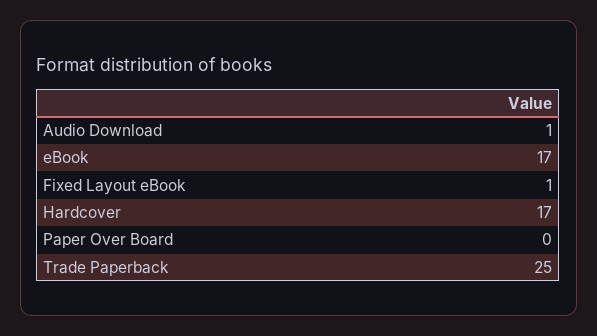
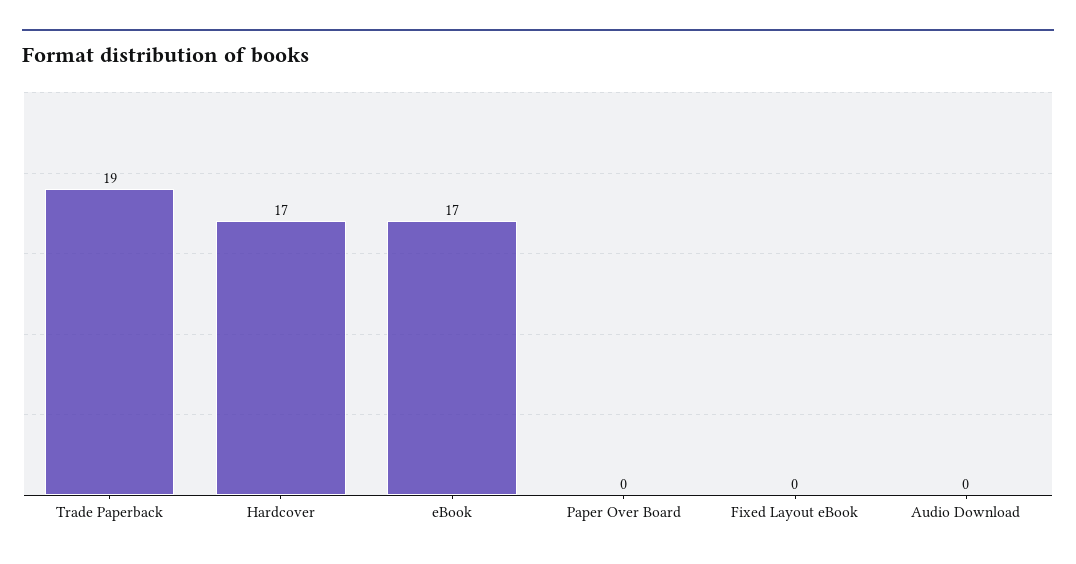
  {
-   "Audio Download": 1,
+   "Audio Download": 0,
    "eBook": 17,
-   "Fixed Layout eBook": 1,
+   "Fixed Layout eBook": 0,
    "Hardcover": 17,
    "Paper Over Board": 0,
-   "Trade Paperback": 25
+   "Trade Paperback": 19
  }

